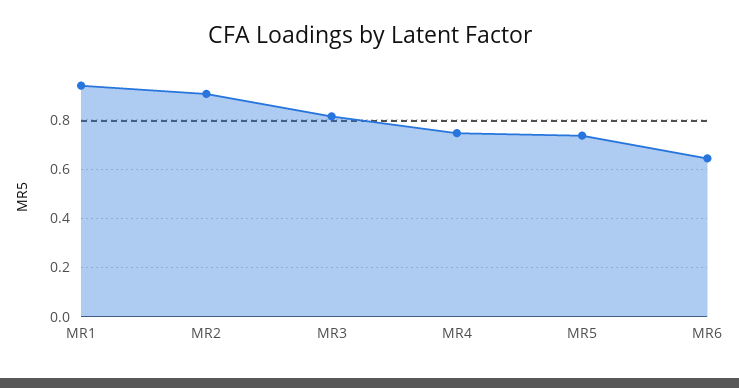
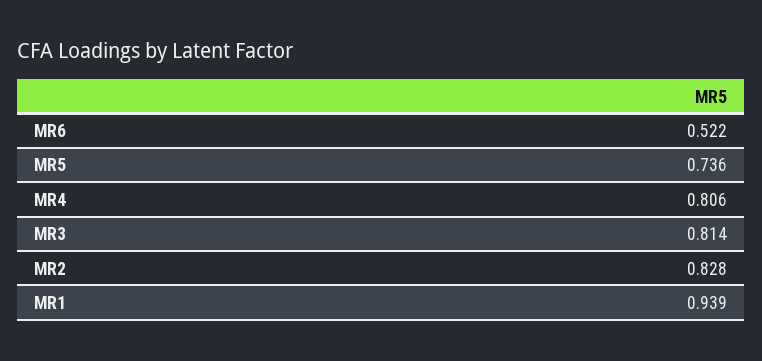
  {
    "MR1": 0.939,
-   "MR2": 0.9,
+   "MR2": 0.828,
    "MR3": 0.814,
-   "MR4": 0.75,
+   "MR4": 0.806,
    "MR5": 0.736,
-   "MR6": 0.65
+   "MR6": 0.522
  }

